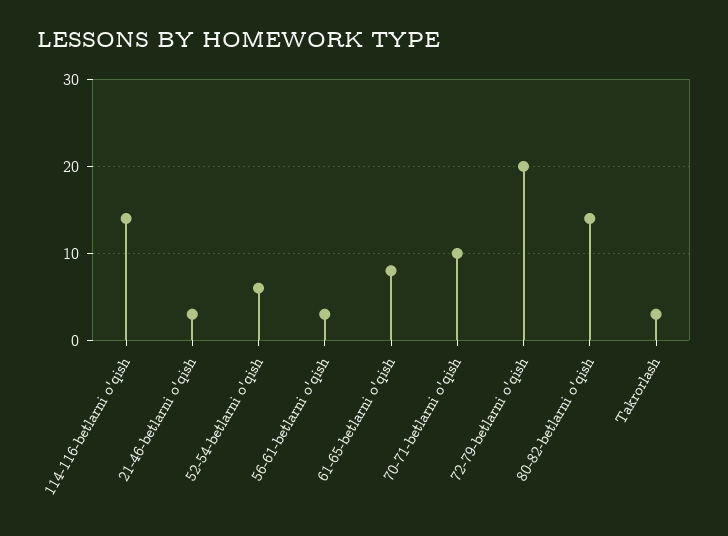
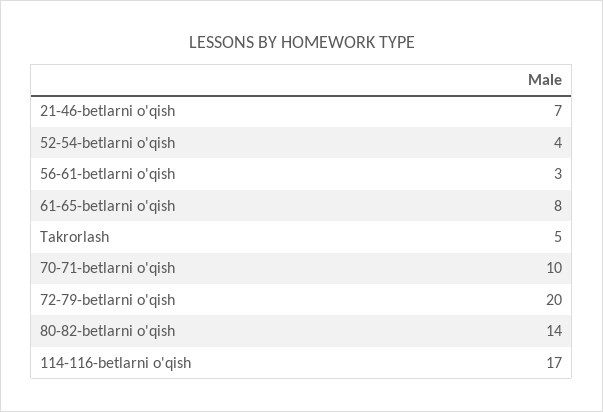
  {
-   "114-116-betlarni o'qish": 14,
+   "114-116-betlarni o'qish": 17,
-   "21-46-betlarni o'qish": 3,
+   "21-46-betlarni o'qish": 7,
-   "52-54-betlarni o'qish": 6,
+   "52-54-betlarni o'qish": 4,
    "56-61-betlarni o'qish": 3,
    "61-65-betlarni o'qish": 8,
    "70-71-betlarni o'qish": 10,
    "72-79-betlarni o'qish": 20,
    "80-82-betlarni o'qish": 14,
-   "Takrorlash": 3
+   "Takrorlash": 5
  }

